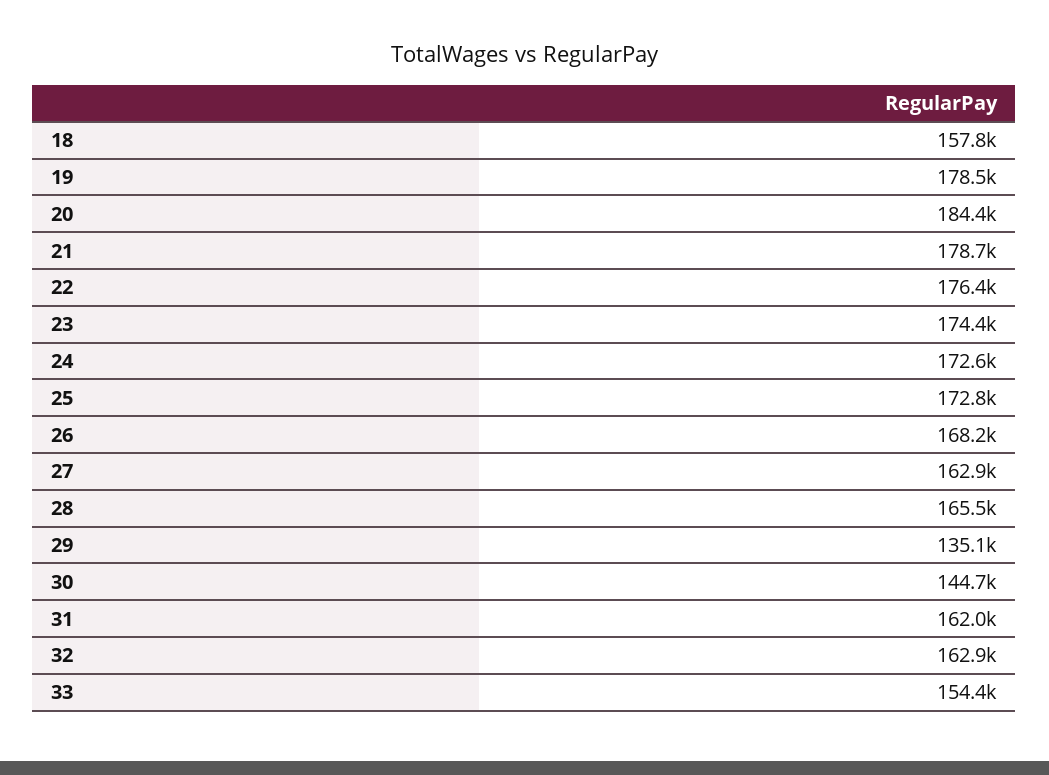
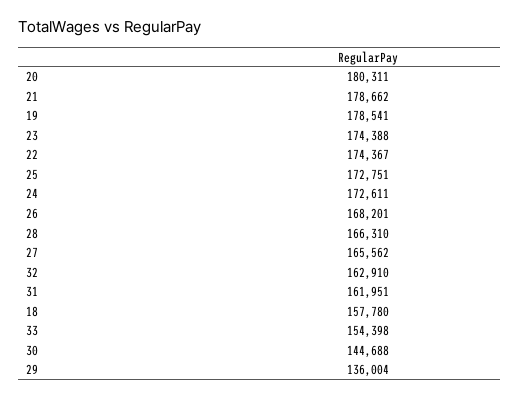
  {
    "18": 157780,
    "19": 178541,
-   "20": 184400,
+   "20": 180311,
    "21": 178662,
-   "22": 176400,
+   "22": 174367,
    "23": 174388,
    "24": 172611,
    "25": 172751,
    "26": 168201,
-   "27": 162900,
+   "27": 165562,
-   "28": 165500,
+   "28": 166310,
-   "29": 135100,
+   "29": 136004,
    "30": 144688,
    "31": 161951,
    "32": 162910,
    "33": 154398
  }

